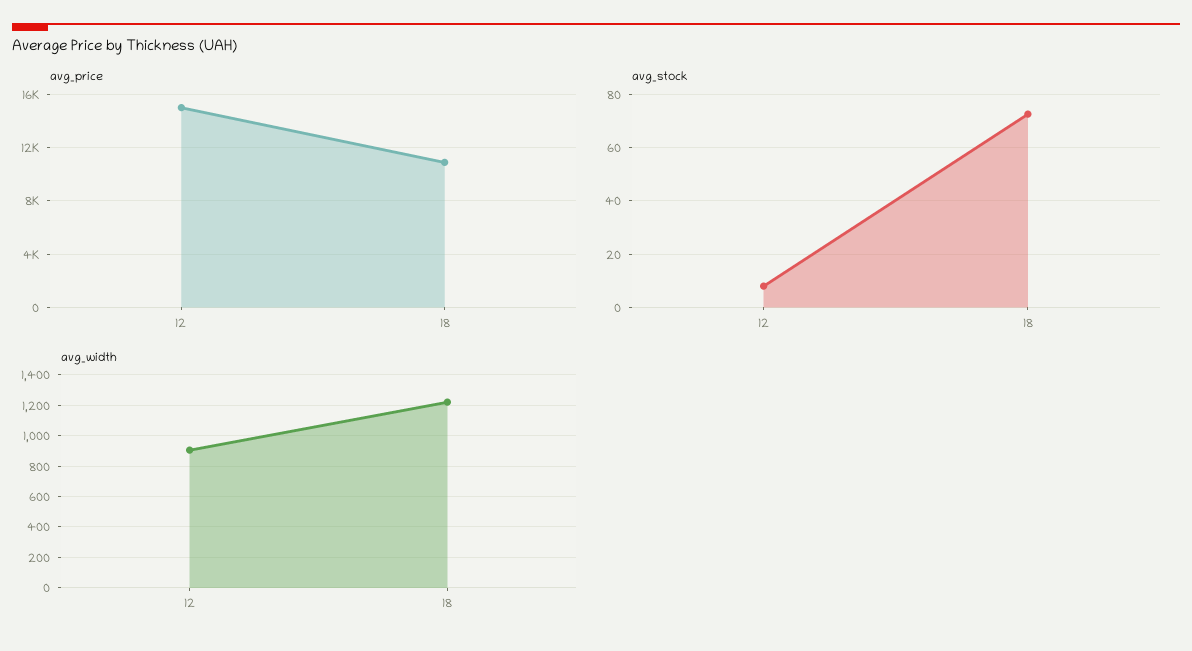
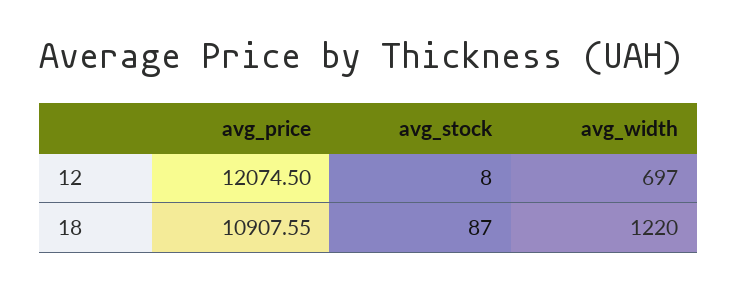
  {
    "avg_price": {
-     "12": 15000,
+     "12": 12074.5,
      "18": 10907.55
    },
    "avg_stock": {
      "12": 8,
-     "18": 72.5
+     "18": 87
    },
    "avg_width": {
-     "12": 900,
+     "12": 697,
      "18": 1220
    }
  }

